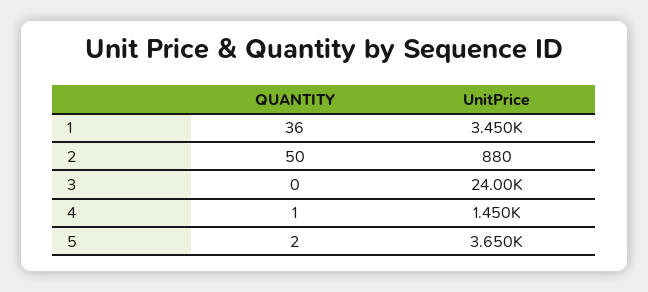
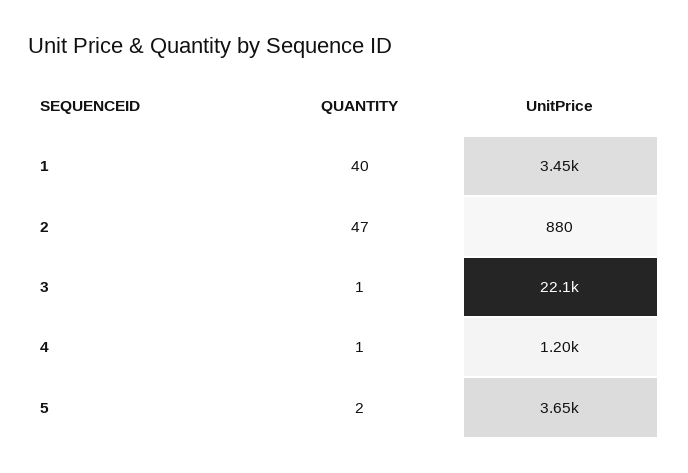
  {
    "QUANTITY": {
-     "1": 36,
+     "1": 40,
-     "2": 50,
+     "2": 47,
-     "3": 0,
+     "3": 1,
      "4": 1,
      "5": 2
    },
    "UnitPrice": {
      "1": 3450,
      "2": 880,
-     "3": 24000,
+     "3": 22100,
-     "4": 1450,
+     "4": 1200,
      "5": 3650
    }
  }

